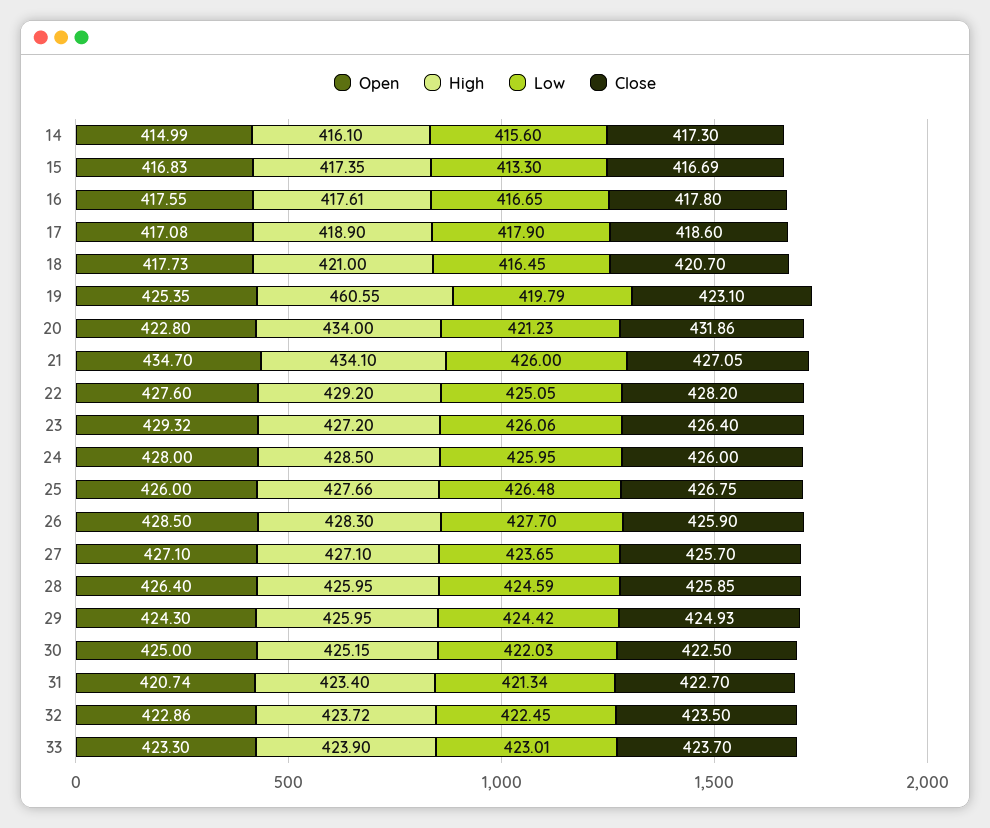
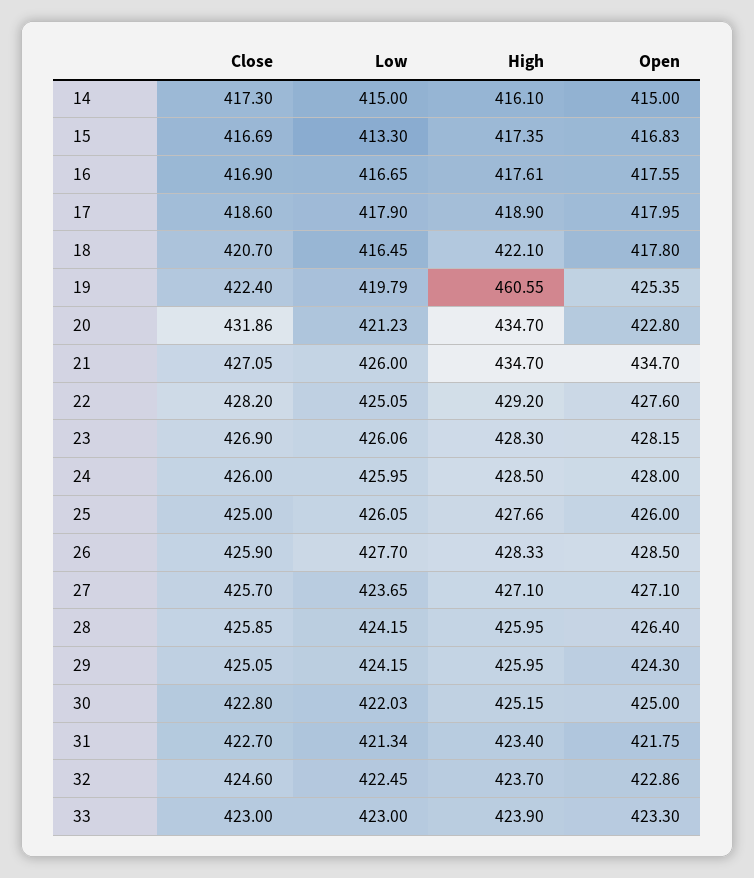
  {
    "Open": {
-     "14": 414.99,
+     "14": 415,
      "15": 416.83,
      "16": 417.55,
-     "17": 417.08,
+     "17": 417.95,
-     "18": 417.73,
+     "18": 417.8,
      "19": 425.35,
      "20": 422.8,
      "21": 434.7,
      "22": 427.6,
-     "23": 429.32,
+     "23": 428.15,
      "24": 428,
      "25": 426,
      "26": 428.5,
      "27": 427.1,
      "28": 426.4,
      "29": 424.3,
      "30": 425,
-     "31": 420.74,
+     "31": 421.75,
      "32": 422.86,
      "33": 423.3
    },
    "High": {
      "14": 416.1,
      "15": 417.35,
      "16": 417.61,
      "17": 418.9,
-     "18": 421,
+     "18": 422.1,
      "19": 460.55,
-     "20": 434,
+     "20": 434.7,
-     "21": 434.1,
+     "21": 434.7,
      "22": 429.2,
-     "23": 427.2,
+     "23": 428.3,
      "24": 428.5,
      "25": 427.66,
-     "26": 428.3,
+     "26": 428.33,
      "27": 427.1,
      "28": 425.95,
      "29": 425.95,
      "30": 425.15,
      "31": 423.4,
-     "32": 423.72,
+     "32": 423.7,
      "33": 423.9
    },
    "Low": {
-     "14": 415.6,
+     "14": 415,
      "15": 413.3,
      "16": 416.65,
      "17": 417.9,
      "18": 416.45,
      "19": 419.79,
      "20": 421.23,
      "21": 426,
      "22": 425.05,
      "23": 426.06,
      "24": 425.95,
-     "25": 426.48,
+     "25": 426.05,
      "26": 427.7,
      "27": 423.65,
-     "28": 424.59,
+     "28": 424.15,
-     "29": 424.42,
+     "29": 424.15,
      "30": 422.03,
      "31": 421.34,
      "32": 422.45,
-     "33": 423.01
+     "33": 423
    },
    "Close": {
      "14": 417.3,
      "15": 416.69,
-     "16": 417.8,
+     "16": 416.9,
      "17": 418.6,
      "18": 420.7,
-     "19": 423.1,
+     "19": 422.4,
      "20": 431.86,
      "21": 427.05,
      "22": 428.2,
-     "23": 426.4,
+     "23": 426.9,
      "24": 426,
-     "25": 426.75,
+     "25": 425,
      "26": 425.9,
      "27": 425.7,
      "28": 425.85,
-     "29": 424.93,
+     "29": 425.05,
-     "30": 422.5,
+     "30": 422.8,
      "31": 422.7,
-     "32": 423.5,
+     "32": 424.6,
-     "33": 423.7
+     "33": 423
    }
  }

